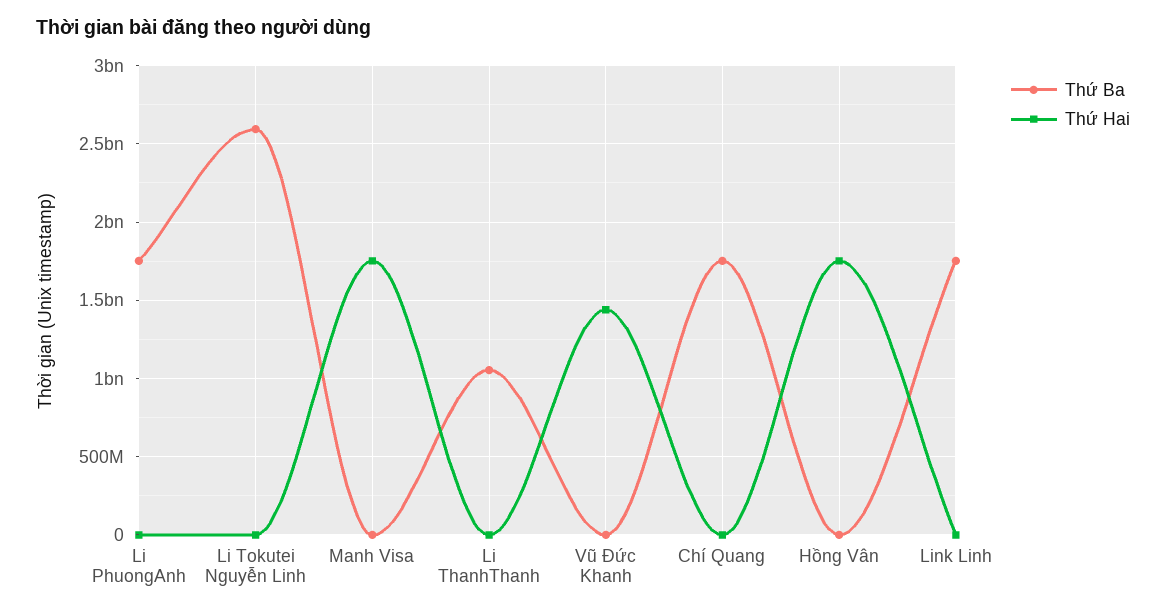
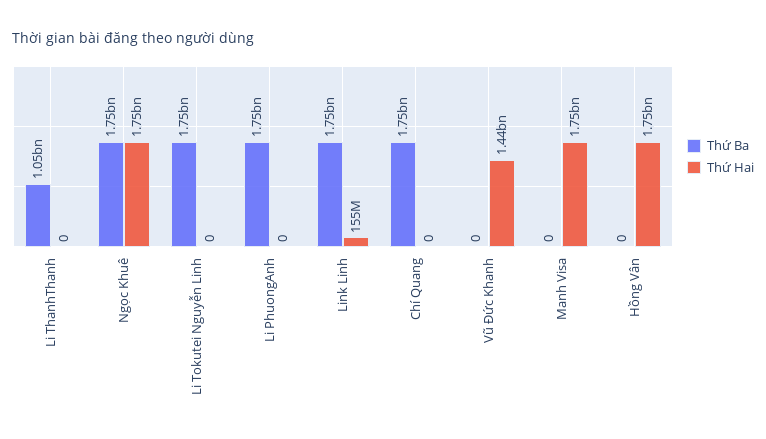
  {
    "Thứ Ba": {
      "Li PhuongAnh": 1750000000,
-     "Li Tokutei Nguyễn Linh": 2600000000,
+     "Li Tokutei Nguyễn Linh": 1750000000,
      "Manh Visa": 0,
      "Li ThanhThanh": 1050000000,
      "Vũ Đức Khanh": 0,
      "Chí Quang": 1750000000,
      "Hồng Vân": 0,
-     "Link Linh": 1750000000
+     "Link Linh": 1750000000,
+     "Ngọc Khuê": 1750000000
    },
    "Thứ Hai": {
      "Li PhuongAnh": 0,
      "Li Tokutei Nguyễn Linh": 0,
      "Manh Visa": 1750000000,
      "Li ThanhThanh": 0,
      "Vũ Đức Khanh": 1440000000,
      "Chí Quang": 0,
      "Hồng Vân": 1750000000,
-     "Link Linh": 0
+     "Link Linh": 155000000,
+     "Ngọc Khuê": 1750000000
    }
  }

